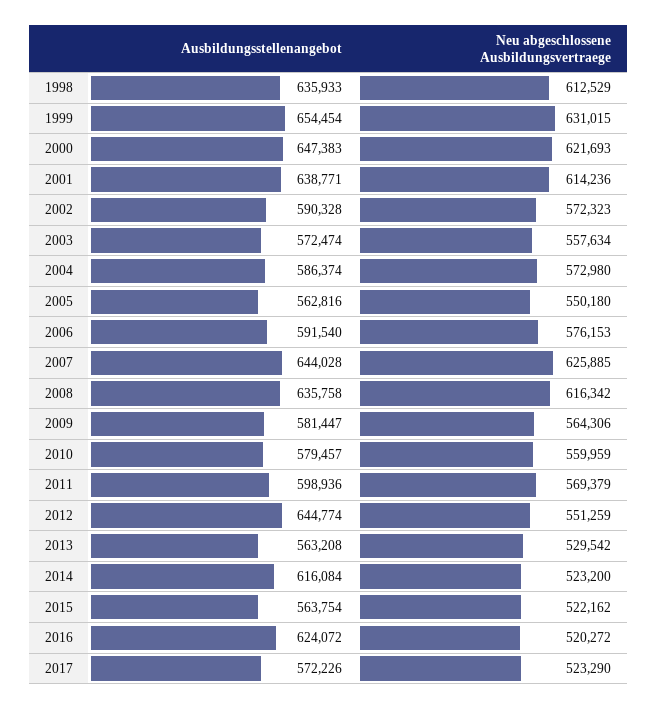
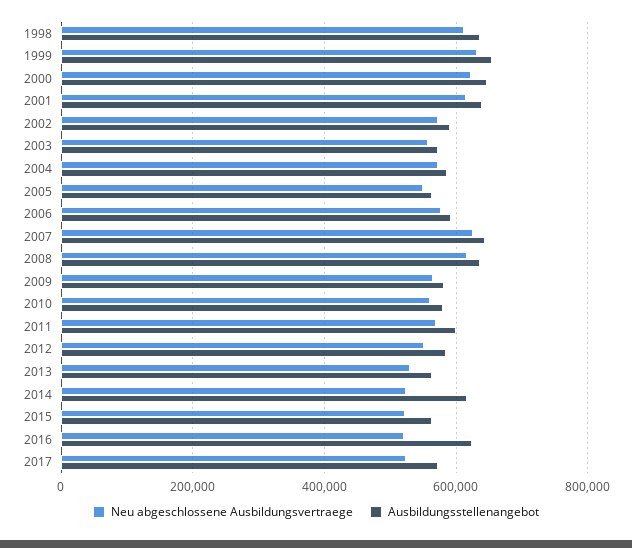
  {
    "Ausbildungsstellenangebot": {
      "1998": 635933,
      "1999": 654454,
      "2000": 647383,
      "2001": 638771,
      "2002": 590328,
      "2003": 572474,
      "2004": 586374,
      "2005": 562816,
      "2006": 591540,
      "2007": 644028,
      "2008": 635758,
      "2009": 581447,
      "2010": 579457,
      "2011": 598936,
-     "2012": 644774,
+     "2012": 580000,
      "2013": 563208,
      "2014": 616084,
      "2015": 563754,
      "2016": 624072,
      "2017": 572226
    },
    "Neu abgeschlossene Ausbildungsvertraege": {
      "1998": 612529,
      "1999": 631015,
      "2000": 621693,
      "2001": 614236,
      "2002": 572323,
      "2003": 557634,
      "2004": 572980,
      "2005": 550180,
      "2006": 576153,
      "2007": 625885,
      "2008": 616342,
      "2009": 564306,
      "2010": 559959,
      "2011": 569379,
      "2012": 551259,
      "2013": 529542,
      "2014": 523200,
      "2015": 522162,
      "2016": 520272,
      "2017": 523290
    }
  }

